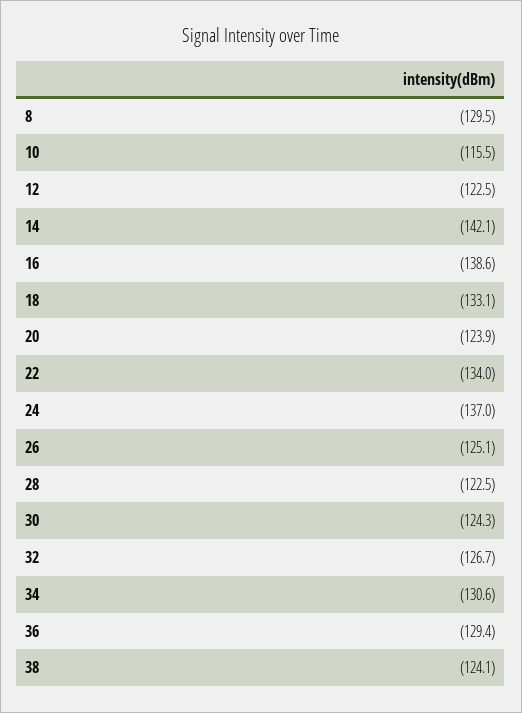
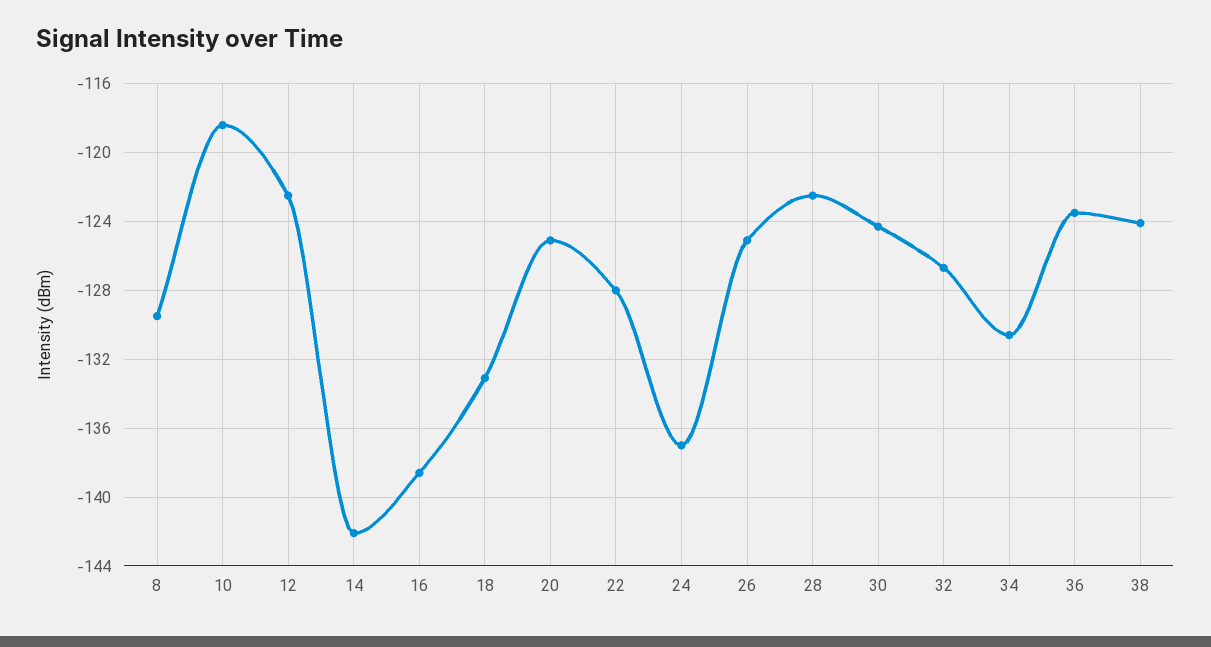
  {
    "8": -129.5,
-   "10": -115.5,
+   "10": -118.5,
    "12": -122.5,
    "14": -142.1,
    "16": -138.6,
    "18": -133.1,
-   "20": -123.9,
+   "20": -125,
-   "22": -134,
+   "22": -128,
    "24": -137,
    "26": -125.1,
    "28": -122.5,
    "30": -124.3,
    "32": -126.7,
    "34": -130.6,
-   "36": -129.4,
+   "36": -123.5,
    "38": -124.1
  }

